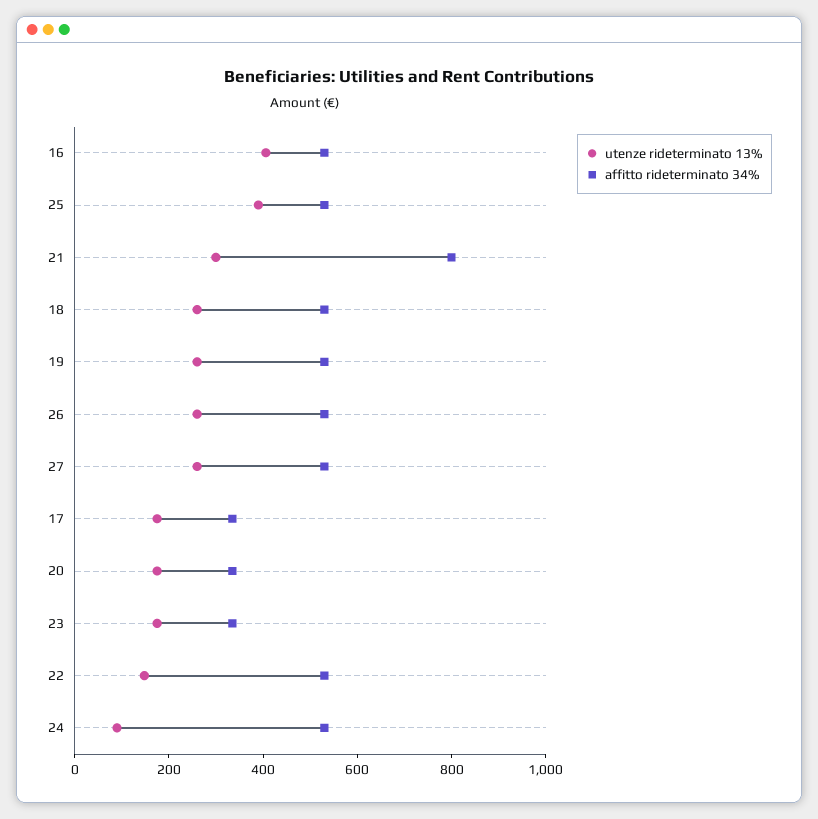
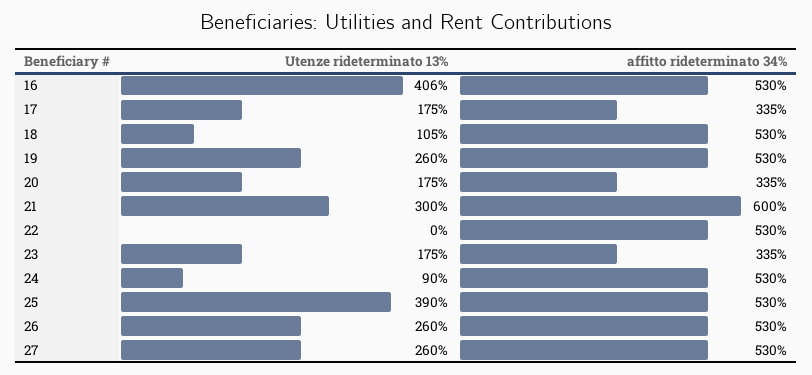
  {
    "utenze rideterminato 13%": {
      "16": 406,
      "25": 390,
      "21": 300,
-     "18": 250,
+     "18": 105,
      "19": 260,
      "26": 260,
      "27": 260,
      "17": 175,
      "20": 175,
      "23": 175,
-     "22": 150,
+     "22": 0,
      "24": 90
    },
    "affitto rideterminato 34%": {
      "16": 530,
      "25": 530,
-     "21": 800,
+     "21": 600,
      "18": 530,
      "19": 530,
      "26": 530,
      "27": 530,
      "17": 335,
      "20": 335,
      "23": 335,
      "22": 530,
      "24": 530
    }
  }

